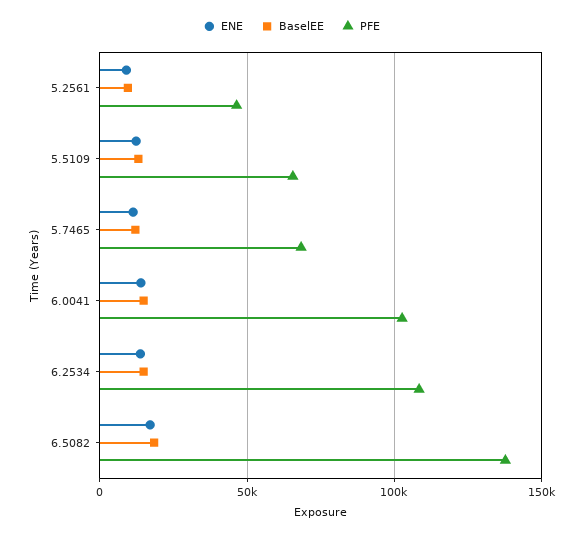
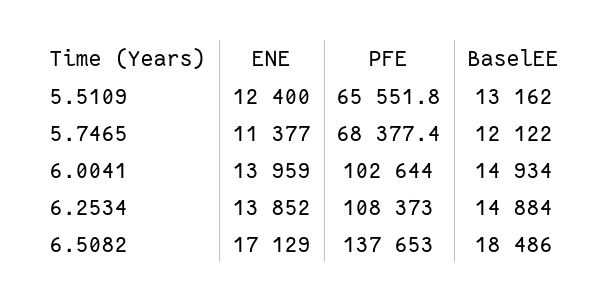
  {
    "ENE": {
-     "5.2561": 10000,
      "5.5109": 12400,
      "5.7465": 11377,
      "6.0041": 13959,
      "6.2534": 13852,
      "6.5082": 17129
    },
    "BaselEE": {
-     "5.2561": 10000,
      "5.5109": 13162,
      "5.7465": 12122,
      "6.0041": 14934,
      "6.2534": 14884,
      "6.5082": 18486
    },
    "PFE": {
-     "5.2561": 45000,
      "5.5109": 65551.8,
      "5.7465": 68377.4,
      "6.0041": 102644,
      "6.2534": 108373,
      "6.5082": 137653
    }
  }

